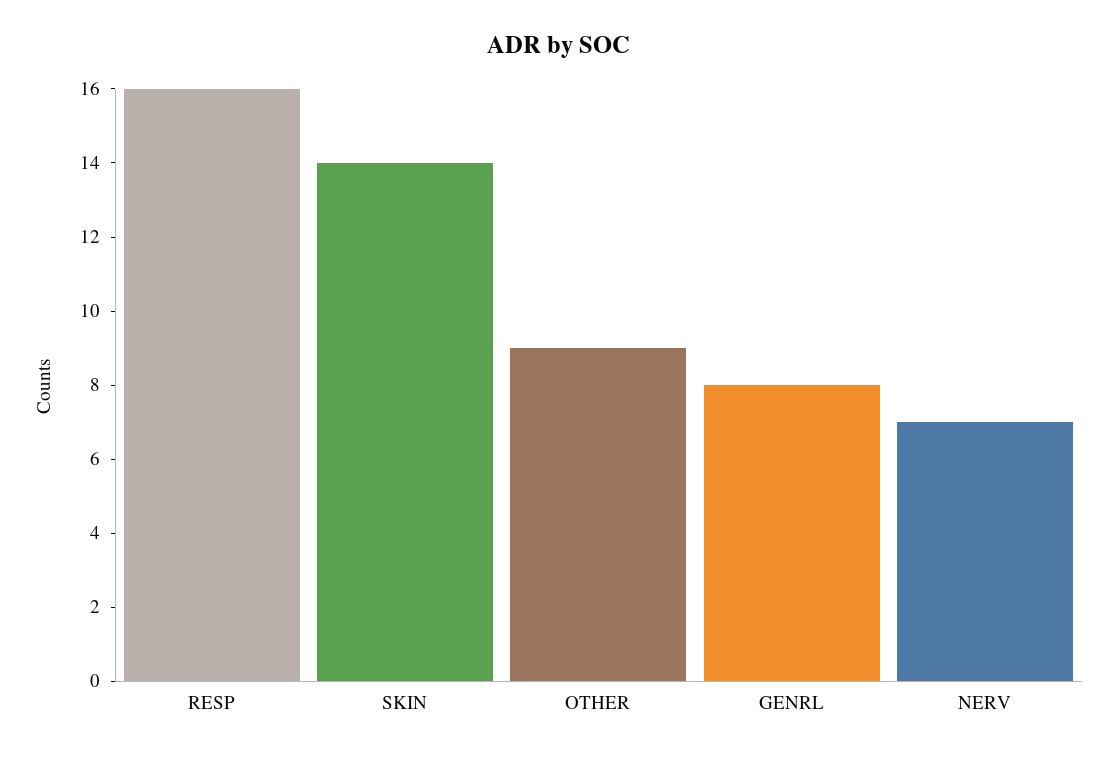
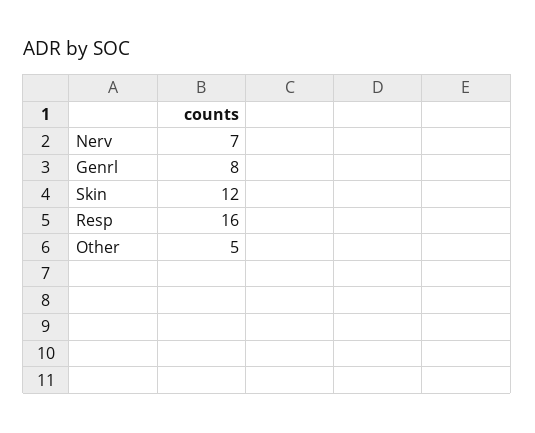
  {
    "RESP": 16,
-   "SKIN": 14,
+   "SKIN": 12,
-   "OTHER": 9,
+   "OTHER": 5,
    "GENRL": 8,
    "NERV": 7
  }

